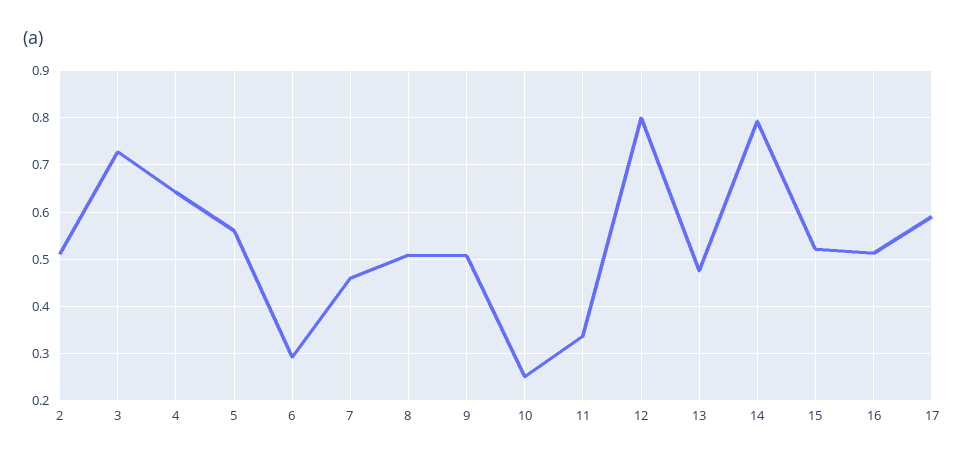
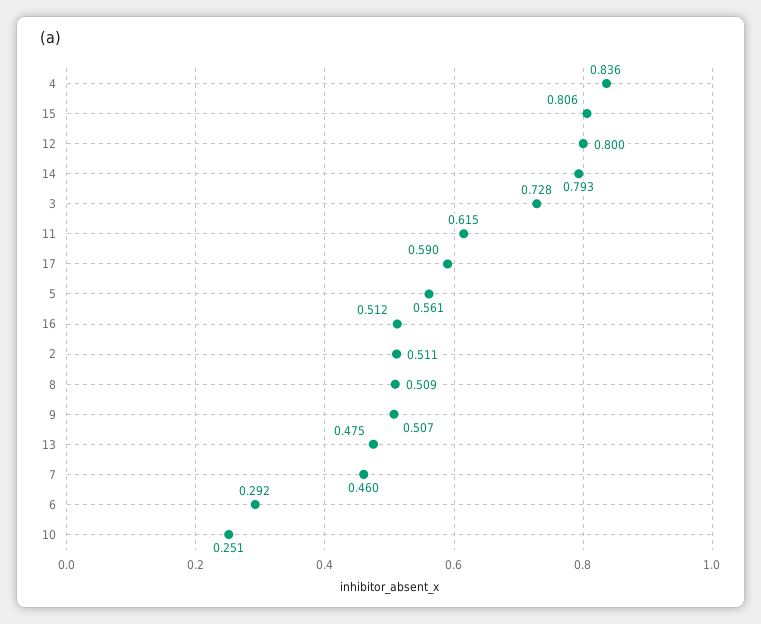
  {
    "2": 0.511,
    "3": 0.728,
-   "4": 0.64,
+   "4": 0.836,
    "5": 0.561,
    "6": 0.292,
    "7": 0.46,
    "8": 0.509,
    "9": 0.507,
    "10": 0.251,
-   "11": 0.34,
+   "11": 0.615,
    "12": 0.8,
    "13": 0.475,
    "14": 0.793,
-   "15": 0.52,
+   "15": 0.806,
    "16": 0.512,
    "17": 0.59
  }

